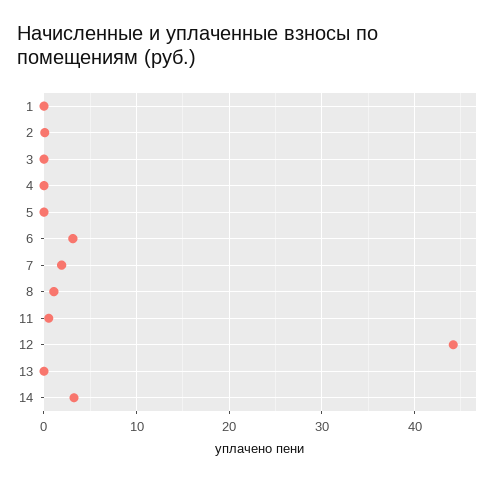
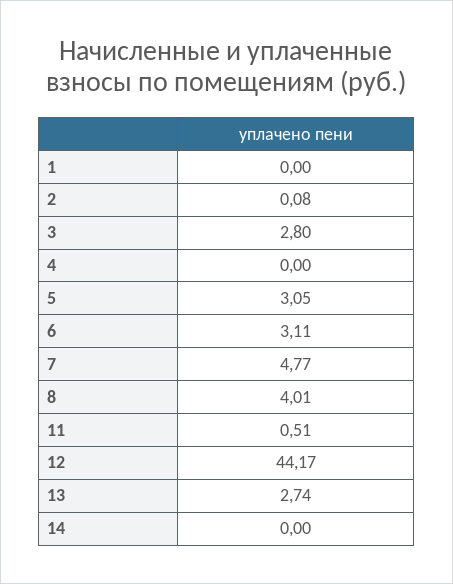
  {
    "1": 0,
    "2": 0.08,
-   "3": 0,
+   "3": 2.8,
    "4": 0,
-   "5": 0,
+   "5": 3.05,
    "6": 3.11,
-   "7": 2,
+   "7": 4.77,
-   "8": 1,
+   "8": 4.01,
    "11": 0.51,
    "12": 44.17,
-   "13": 0,
+   "13": 2.74,
-   "14": 3
+   "14": 0
  }

